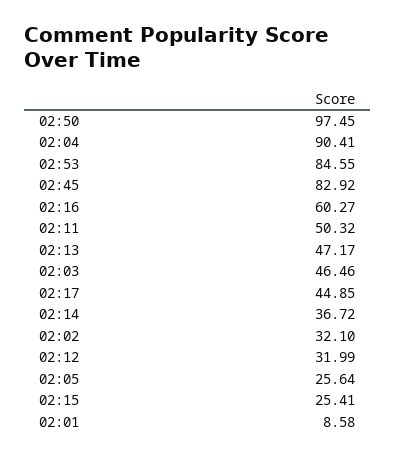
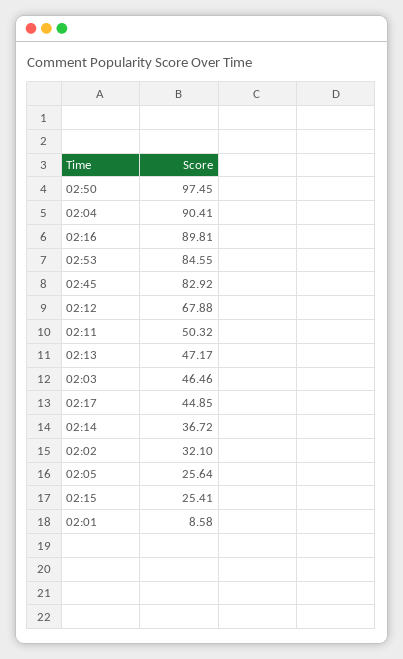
  {
    "02:50": 97.45,
    "02:04": 90.41,
    "02:53": 84.55,
    "02:45": 82.92,
-   "02:16": 60.27,
+   "02:16": 89.81,
    "02:11": 50.32,
    "02:13": 47.17,
    "02:03": 46.46,
    "02:17": 44.85,
    "02:14": 36.72,
    "02:02": 32.1,
-   "02:12": 31.99,
+   "02:12": 67.88,
    "02:05": 25.64,
    "02:15": 25.41,
    "02:01": 8.58
  }

